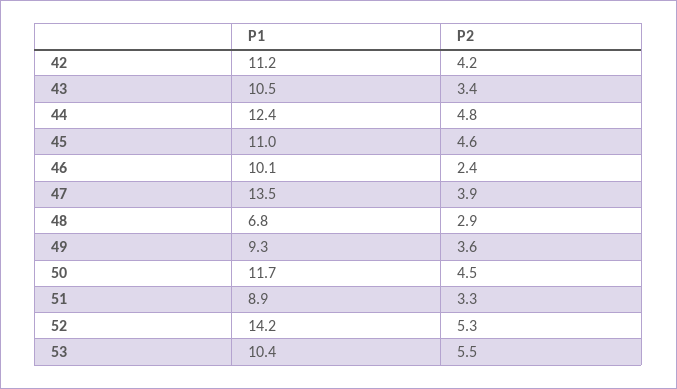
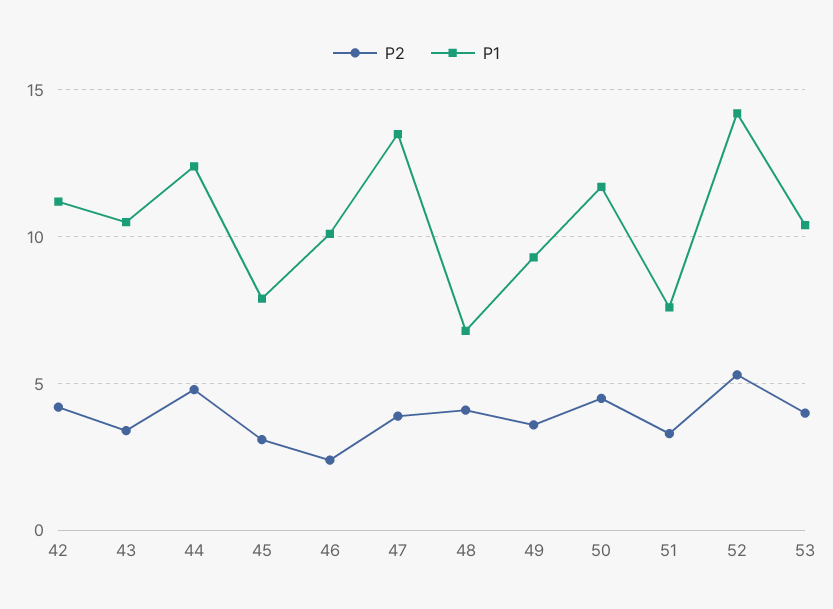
  {
    "P1": {
      "42": 11.2,
      "43": 10.5,
      "44": 12.4,
-     "45": 11,
+     "45": 8,
      "46": 10.1,
      "47": 13.5,
      "48": 6.8,
      "49": 9.3,
      "50": 11.7,
-     "51": 8.9,
+     "51": 7.5,
      "52": 14.2,
      "53": 10.4
    },
    "P2": {
      "42": 4.2,
      "43": 3.4,
      "44": 4.8,
-     "45": 4.6,
+     "45": 3,
      "46": 2.4,
      "47": 3.9,
-     "48": 2.9,
+     "48": 4,
      "49": 3.6,
      "50": 4.5,
      "51": 3.3,
      "52": 5.3,
-     "53": 5.5
+     "53": 4
    }
  }

